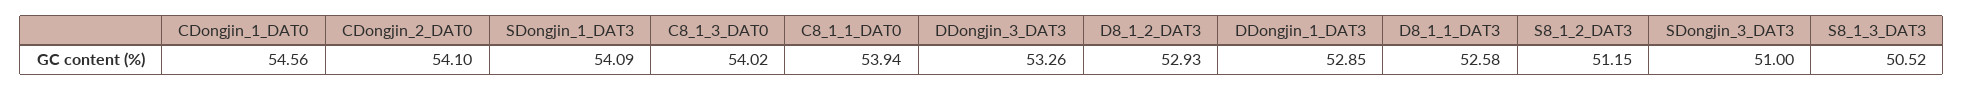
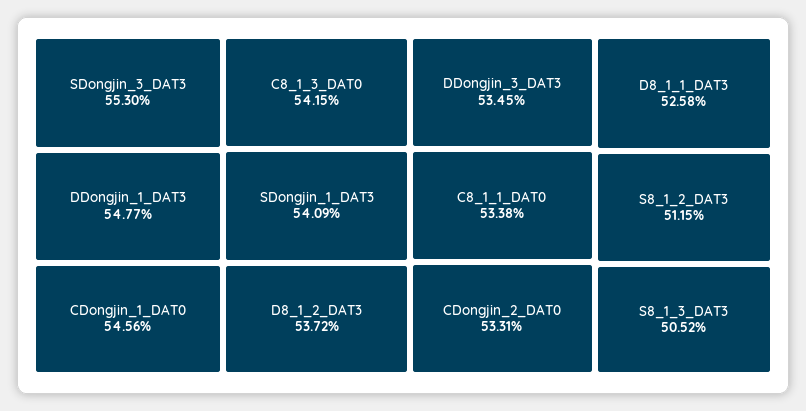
  {
    "CDongjin_1_DAT0": 54.56,
-   "CDongjin_2_DAT0": 54.1,
+   "CDongjin_2_DAT0": 53.31,
    "SDongjin_1_DAT3": 54.09,
-   "C8_1_3_DAT0": 54.02,
+   "C8_1_3_DAT0": 54.15,
-   "C8_1_1_DAT0": 53.94,
+   "C8_1_1_DAT0": 53.38,
-   "DDongjin_3_DAT3": 53.26,
+   "DDongjin_3_DAT3": 53.45,
-   "D8_1_2_DAT3": 52.93,
+   "D8_1_2_DAT3": 53.72,
-   "DDongjin_1_DAT3": 52.85,
+   "DDongjin_1_DAT3": 54.77,
    "D8_1_1_DAT3": 52.58,
    "S8_1_2_DAT3": 51.15,
-   "SDongjin_3_DAT3": 51,
+   "SDongjin_3_DAT3": 55.3,
    "S8_1_3_DAT3": 50.52
  }

